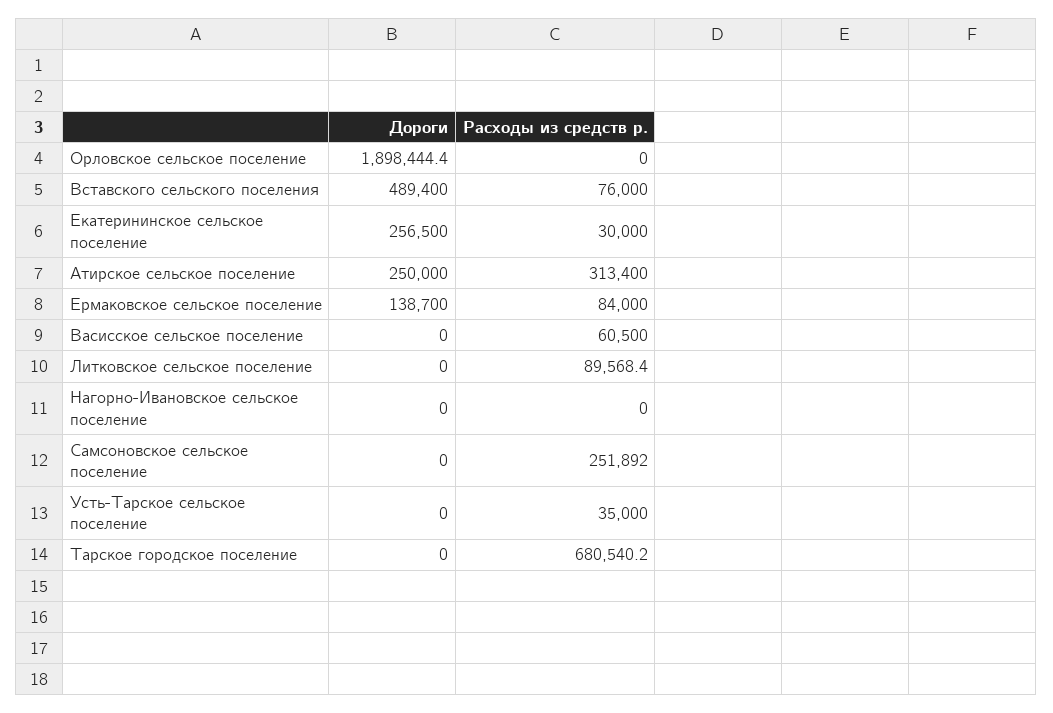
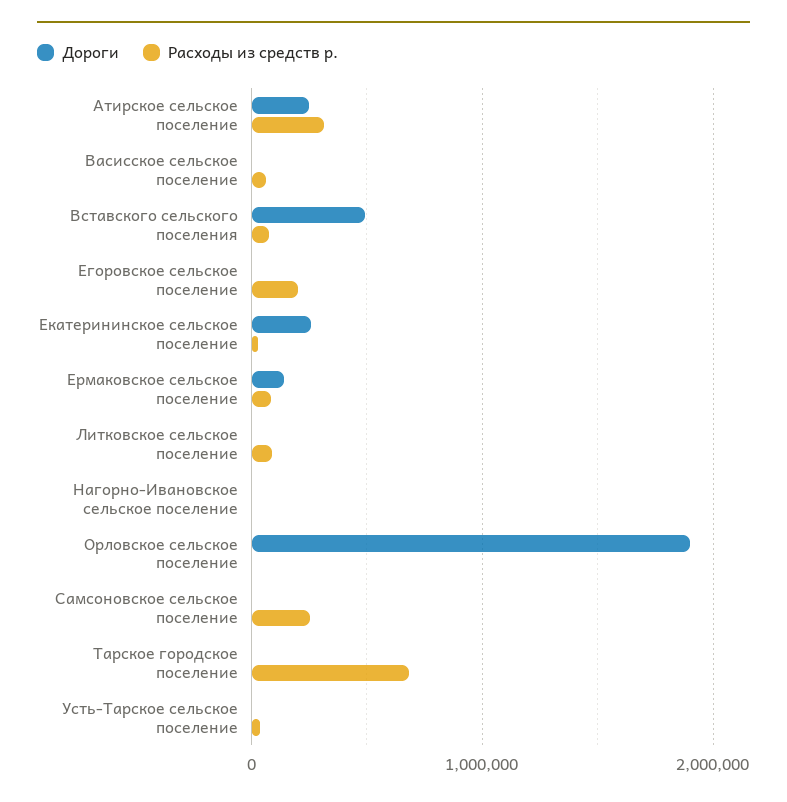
  {
    "Дороги": {
      "Орловское сельское поселение": 1898444.4,
      "Вставского сельского поселения": 489400,
      "Екатерининское сельское поселение": 256500,
      "Атирское сельское поселение": 250000,
      "Ермаковское сельское поселение": 138700,
      "Васисское сельское поселение": 0,
      "Литковское сельское поселение": 0,
      "Нагорно-Ивановское сельское поселение": 0,
      "Самсоновское сельское поселение": 0,
      "Усть-Тарское сельское поселение": 0,
-     "Тарское городское поселение": 0
+     "Тарское городское поселение": 0,
+     "Егоровское сельское поселение": 0
    },
    "Расходы из средств р.": {
      "Орловское сельское поселение": 0,
      "Вставского сельского поселения": 76000,
      "Екатерининское сельское поселение": 30000,
      "Атирское сельское поселение": 313400,
      "Ермаковское сельское поселение": 84000,
      "Васисское сельское поселение": 60500,
      "Литковское сельское поселение": 89568.4,
      "Нагорно-Ивановское сельское поселение": 0,
      "Самсоновское сельское поселение": 251892,
      "Усть-Тарское сельское поселение": 35000,
-     "Тарское городское поселение": 680540.2
+     "Тарское городское поселение": 680540.2,
+     "Егоровское сельское поселение": 200000
    }
  }

